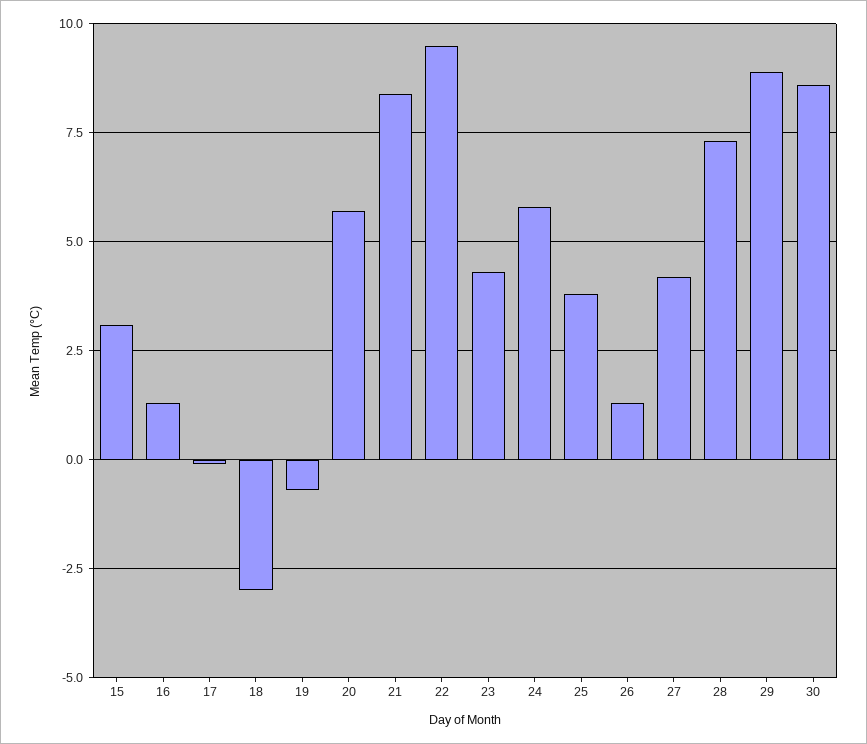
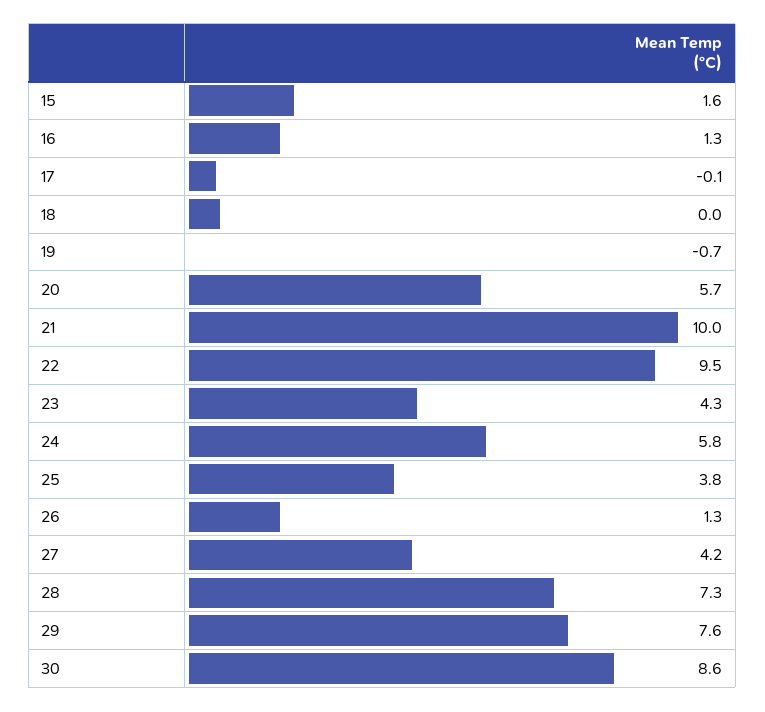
  {
-   "15": 3,
+   "15": 1.6,
    "16": 1.3,
    "17": -0.1,
-   "18": -3,
+   "18": 0,
    "19": -0.7,
    "20": 5.7,
-   "21": 8.5,
+   "21": 10,
    "22": 9.5,
    "23": 4.3,
    "24": 5.8,
    "25": 3.8,
    "26": 1.3,
    "27": 4.2,
    "28": 7.3,
-   "29": 9,
+   "29": 7.6,
    "30": 8.6
  }

